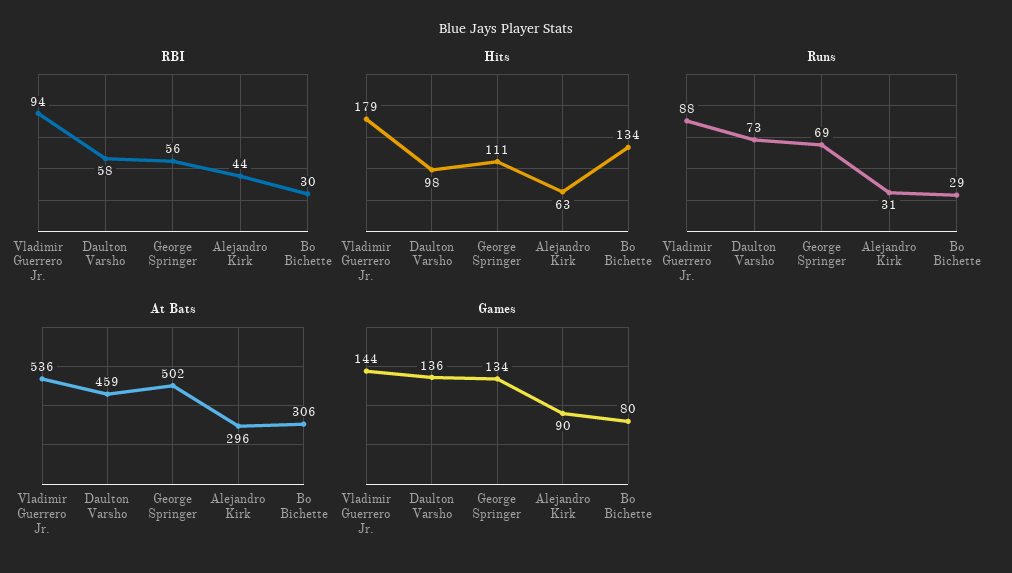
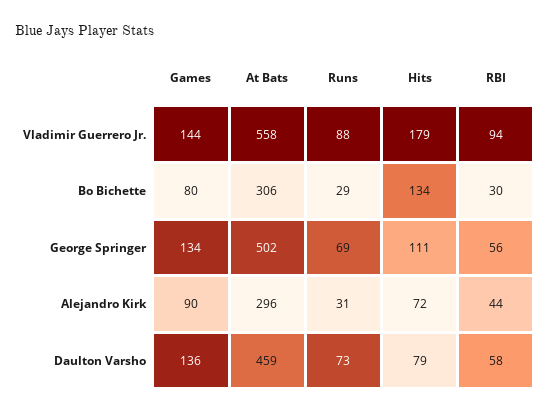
  {
    "RBI": {
      "Vladimir Guerrero Jr.": 94,
      "Daulton Varsho": 58,
      "George Springer": 56,
      "Alejandro Kirk": 44,
      "Bo Bichette": 30
    },
    "Hits": {
      "Vladimir Guerrero Jr.": 179,
-     "Daulton Varsho": 98,
+     "Daulton Varsho": 79,
      "George Springer": 111,
-     "Alejandro Kirk": 63,
+     "Alejandro Kirk": 72,
      "Bo Bichette": 134
    },
    "Runs": {
      "Vladimir Guerrero Jr.": 88,
      "Daulton Varsho": 73,
      "George Springer": 69,
      "Alejandro Kirk": 31,
      "Bo Bichette": 29
    },
    "At Bats": {
-     "Vladimir Guerrero Jr.": 536,
+     "Vladimir Guerrero Jr.": 558,
      "Daulton Varsho": 459,
      "George Springer": 502,
      "Alejandro Kirk": 296,
      "Bo Bichette": 306
    },
    "Games": {
      "Vladimir Guerrero Jr.": 144,
      "Daulton Varsho": 136,
      "George Springer": 134,
      "Alejandro Kirk": 90,
      "Bo Bichette": 80
    }
  }

